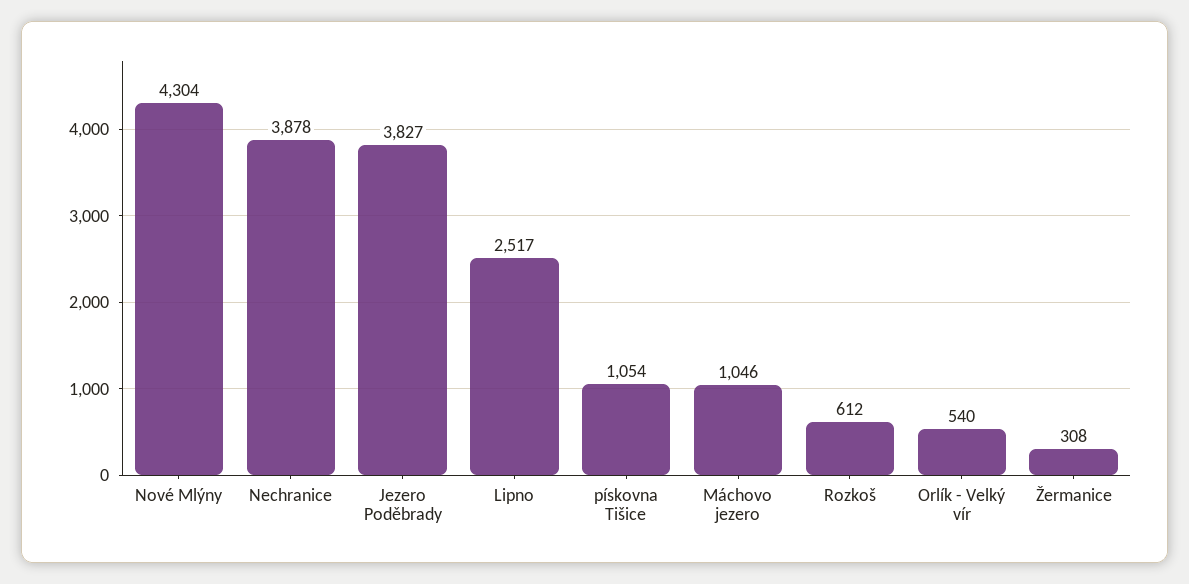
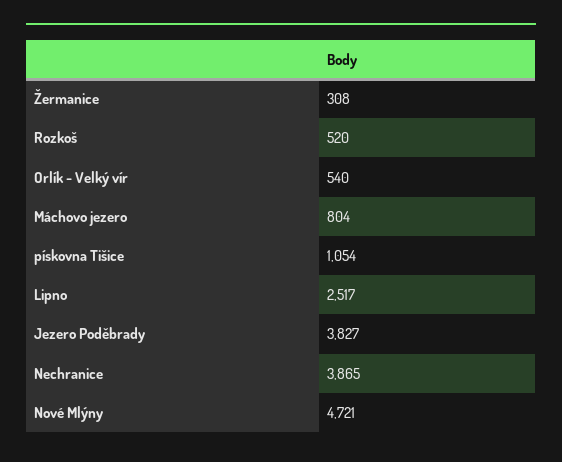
  {
-   "Nové Mlýny": 4304,
+   "Nové Mlýny": 4721,
-   "Nechranice": 3878,
+   "Nechranice": 3865,
    "Jezero Poděbrady": 3827,
    "Lipno": 2517,
    "pískovna Tišice": 1054,
-   "Máchovo jezero": 1046,
+   "Máchovo jezero": 804,
-   "Rozkoš": 612,
+   "Rozkoš": 520,
    "Orlík - Velký vír": 540,
    "Žermanice": 308
  }

